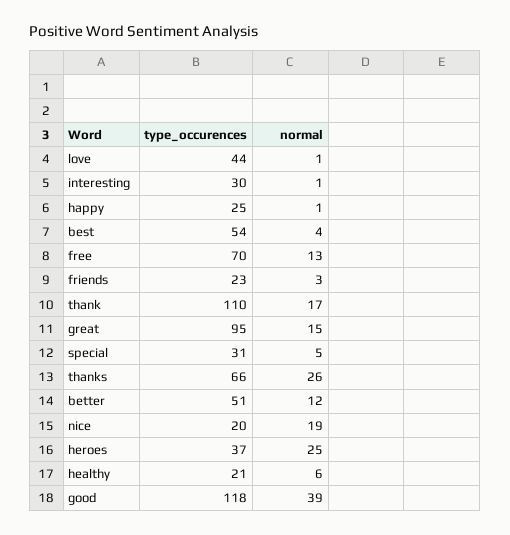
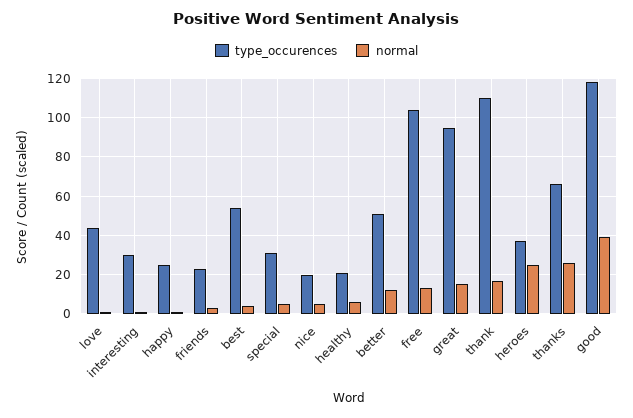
  {
    "type_occurences": {
      "love": 44,
      "interesting": 30,
      "happy": 25,
      "best": 54,
-     "free": 70,
+     "free": 105,
      "friends": 23,
      "thank": 110,
      "great": 95,
      "special": 31,
      "thanks": 66,
      "better": 51,
      "nice": 20,
      "heroes": 37,
      "healthy": 21,
      "good": 118
    },
    "normal": {
      "love": 1,
      "interesting": 1,
      "happy": 1,
      "best": 4,
      "free": 13,
      "friends": 3,
      "thank": 17,
      "great": 15,
      "special": 5,
      "thanks": 26,
      "better": 12,
-     "nice": 19,
+     "nice": 5,
      "heroes": 25,
      "healthy": 6,
      "good": 39
    }
  }

